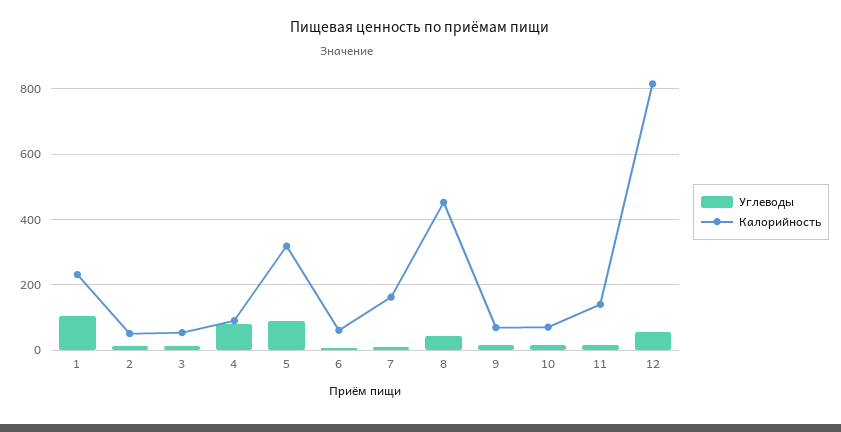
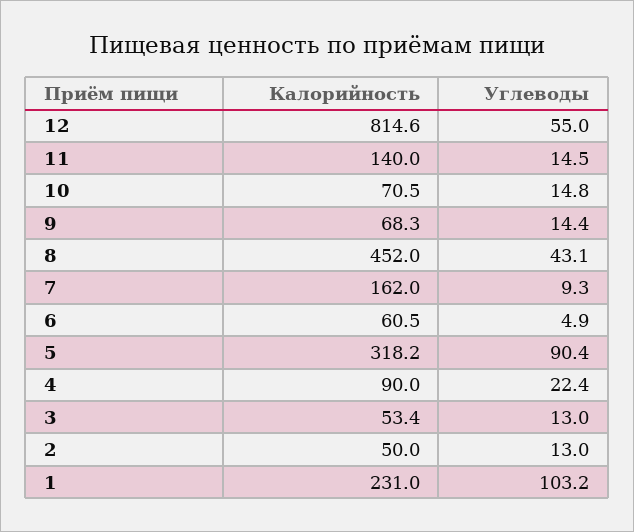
  {
    "Углеводы": {
      "1": 103.2,
      "2": 13,
      "3": 13,
-     "4": 80,
+     "4": 22.4,
      "5": 90.4,
      "6": 4.9,
      "7": 9.3,
      "8": 43.1,
      "9": 14.4,
      "10": 14.8,
      "11": 14.5,
      "12": 55
    },
    "Калорийность": {
      "1": 231,
      "2": 50,
      "3": 53.4,
      "4": 90,
      "5": 318.2,
      "6": 60.5,
      "7": 162,
      "8": 452,
      "9": 68.3,
      "10": 70.5,
      "11": 140,
      "12": 814.6
    }
  }

